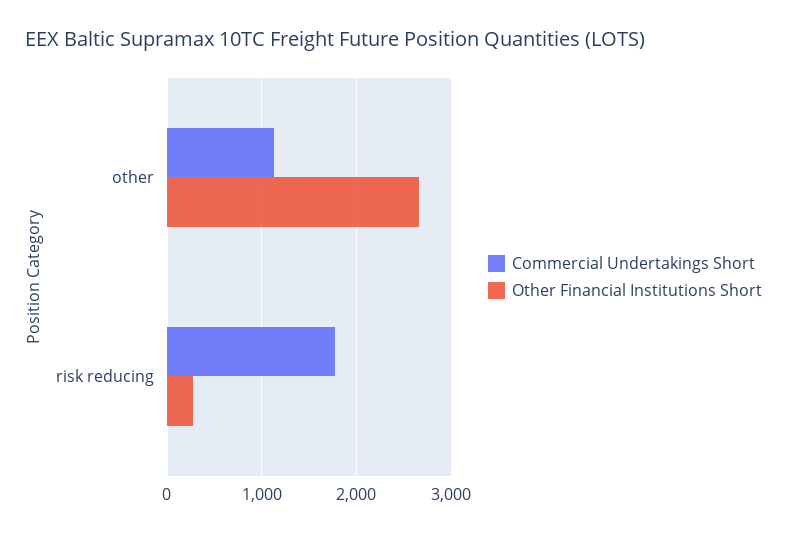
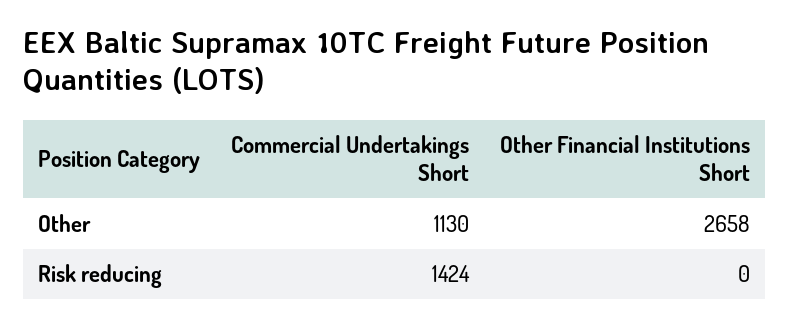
  {
    "Commercial Undertakings Short": {
      "other": 1130,
-     "risk reducing": 1800
+     "risk reducing": 1424
    },
    "Other Financial Institutions Short": {
      "other": 2658,
-     "risk reducing": 300
+     "risk reducing": 0
    }
  }

